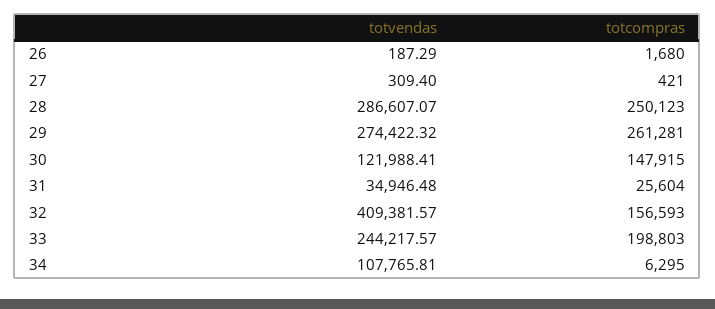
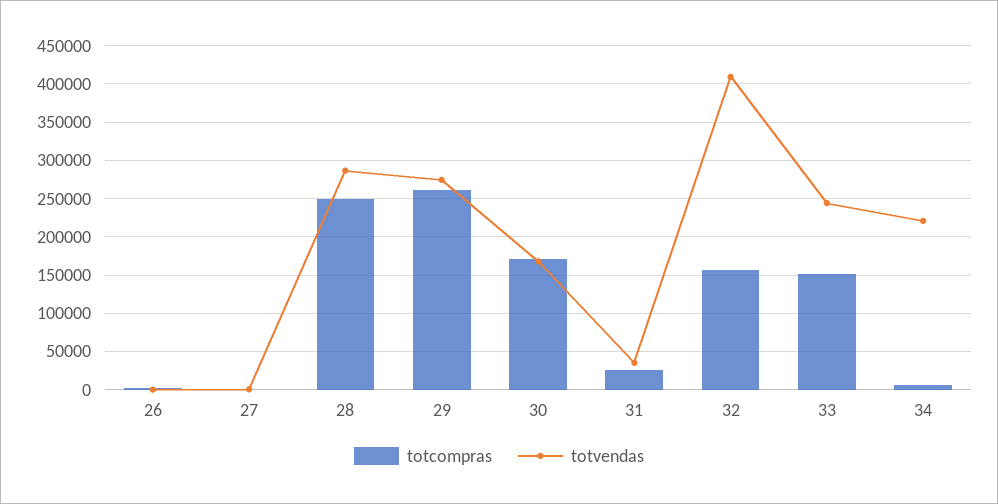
  {
    "totvendas": {
      "26": 187.29,
      "27": 309.4,
      "28": 286607.07,
      "29": 274422.32,
-     "30": 121988.41,
+     "30": 170000,
      "31": 34946.48,
      "32": 409381.57,
      "33": 244217.57,
-     "34": 107765.81
+     "34": 220000
    },
    "totcompras": {
      "26": 1680,
      "27": 421,
      "28": 250123,
      "29": 261281,
-     "30": 147915,
+     "30": 170000,
      "31": 25604,
      "32": 156593,
-     "33": 198803,
+     "33": 150000,
      "34": 6295
    }
  }

